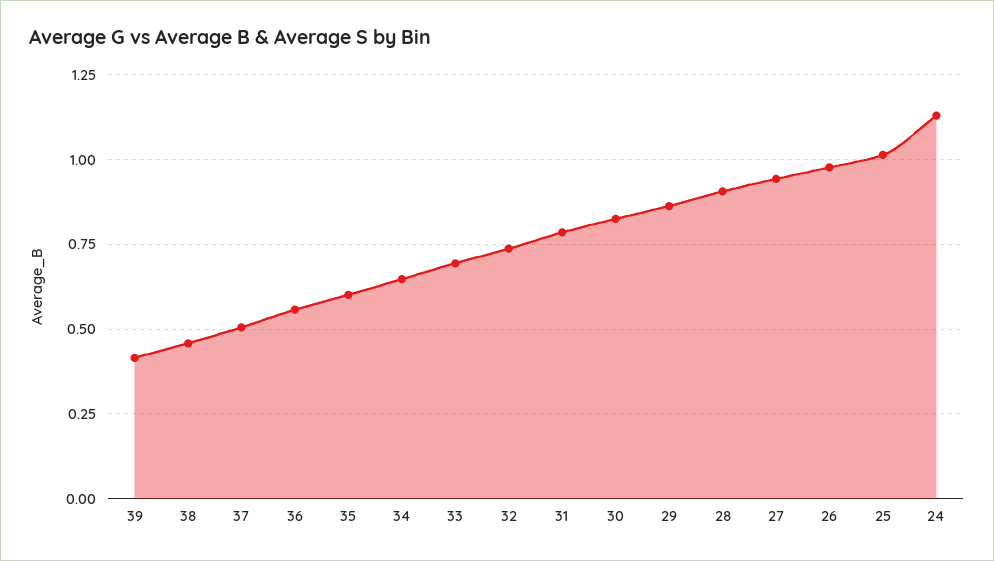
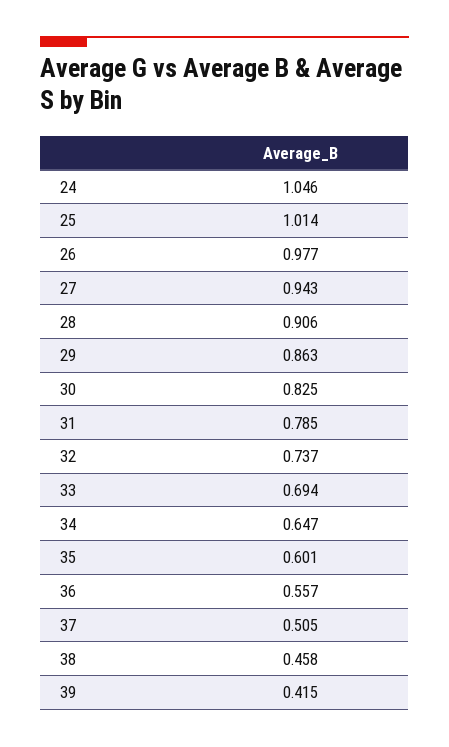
  {
    "39": 0.415,
    "38": 0.458,
    "37": 0.505,
    "36": 0.557,
    "35": 0.601,
    "34": 0.647,
    "33": 0.694,
    "32": 0.737,
    "31": 0.785,
    "30": 0.825,
    "29": 0.863,
    "28": 0.906,
    "27": 0.943,
    "26": 0.977,
    "25": 1.014,
-   "24": 1.125
+   "24": 1.046
  }

